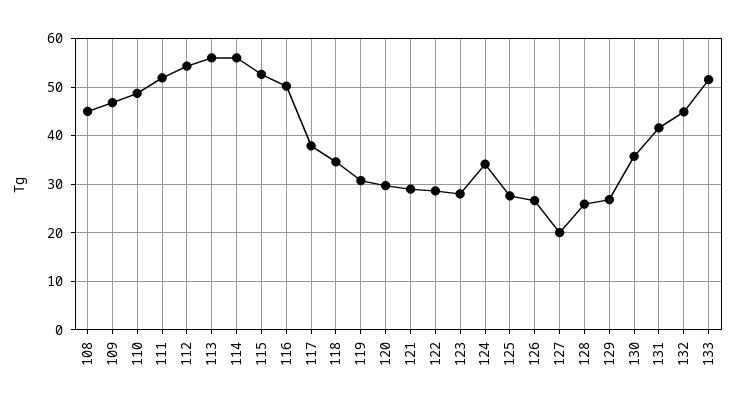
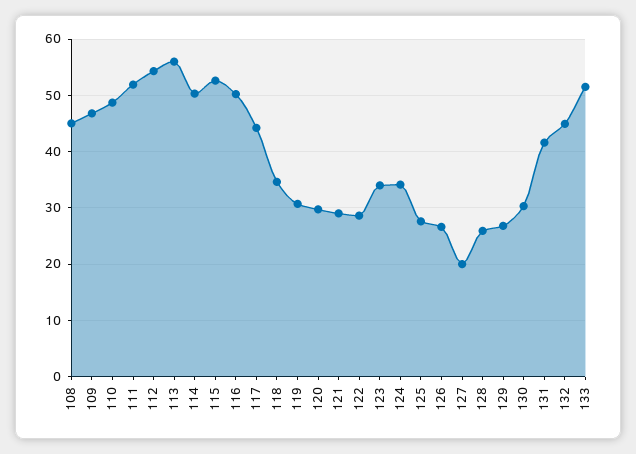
  {
    "108": 46,
    "109": 46,
    "110": 48,
    "111": 52,
    "112": 54,
    "113": 56,
-   "114": 56,
+   "114": 50,
    "115": 52,
    "116": 50,
-   "117": 38,
+   "117": 44,
    "118": 34,
    "119": 30,
    "120": 30,
    "121": 30,
    "122": 28,
-   "123": 28,
+   "123": 34,
    "124": 34,
    "125": 28,
    "126": 26,
    "127": 20,
    "128": 26,
    "129": 26,
-   "130": 36,
+   "130": 30,
    "131": 42,
    "132": 44,
    "133": 52
  }

